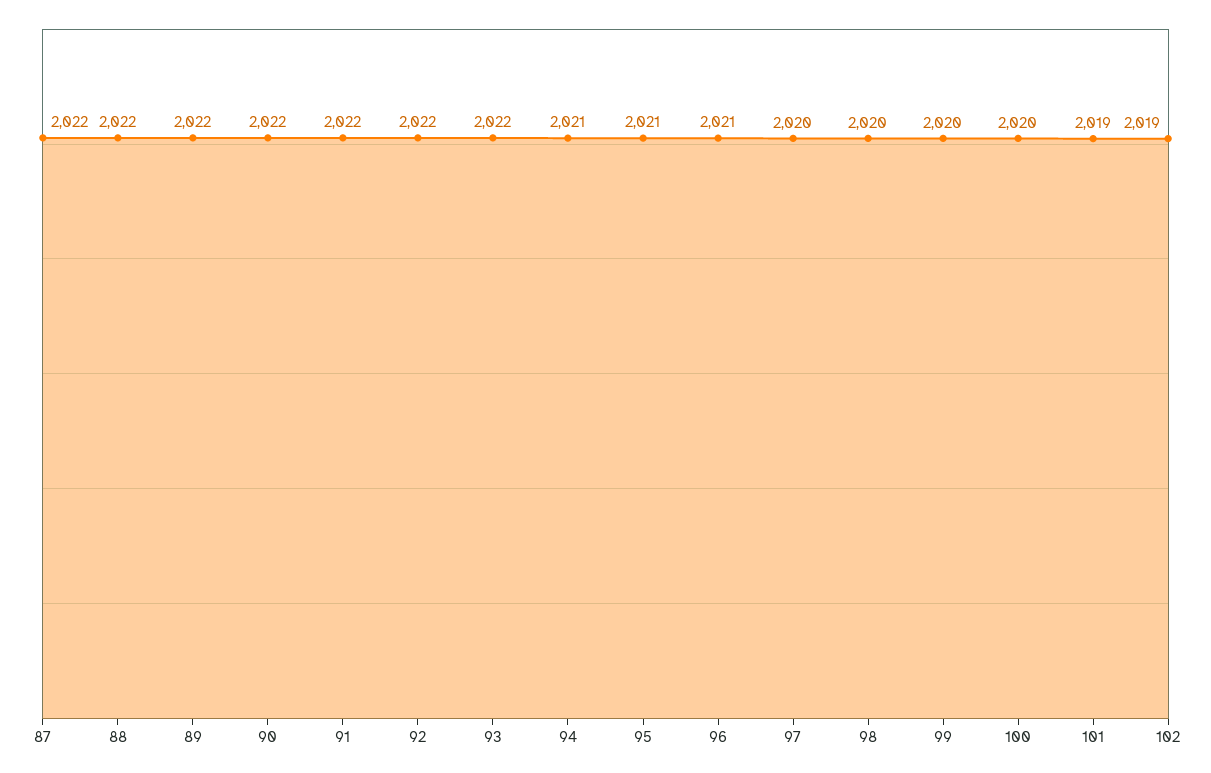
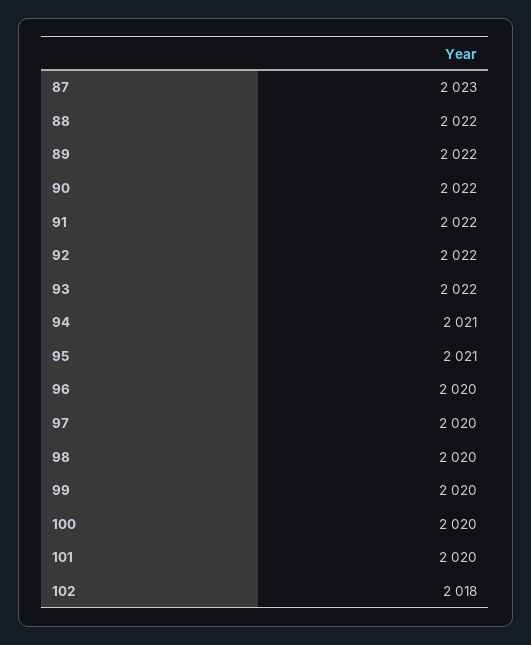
  {
-   "87": 2022,
+   "87": 2023,
    "88": 2022,
    "89": 2022,
    "90": 2022,
    "91": 2022,
    "92": 2022,
    "93": 2022,
    "94": 2021,
    "95": 2021,
-   "96": 2021,
+   "96": 2020,
    "97": 2020,
    "98": 2020,
    "99": 2020,
    "100": 2020,
-   "101": 2019,
+   "101": 2020,
-   "102": 2019
+   "102": 2018
  }

